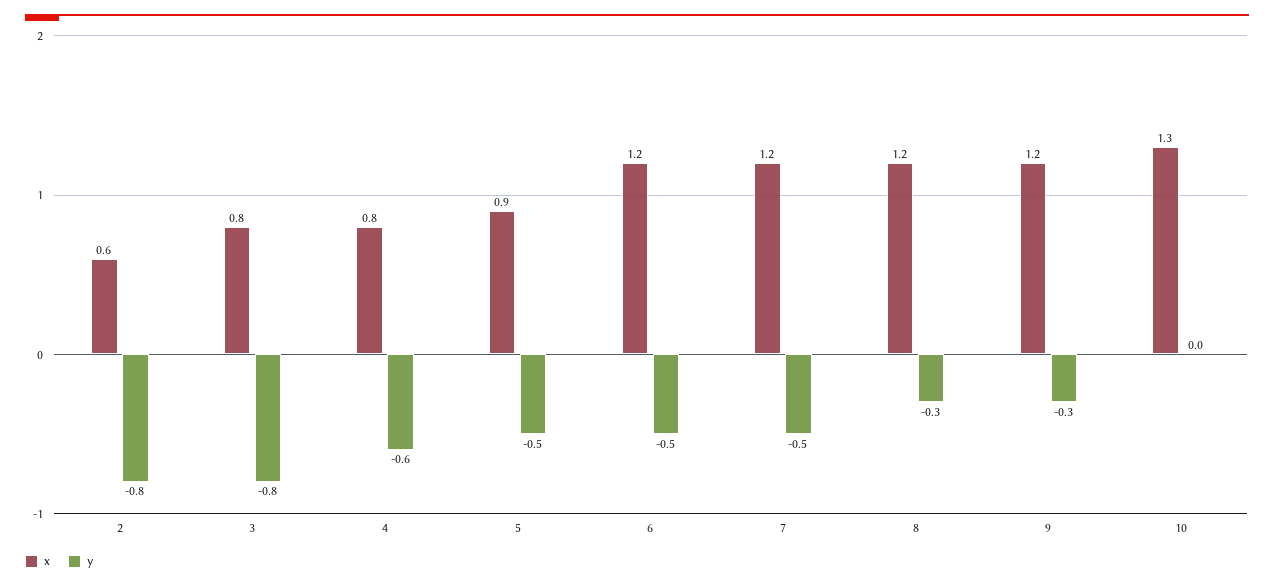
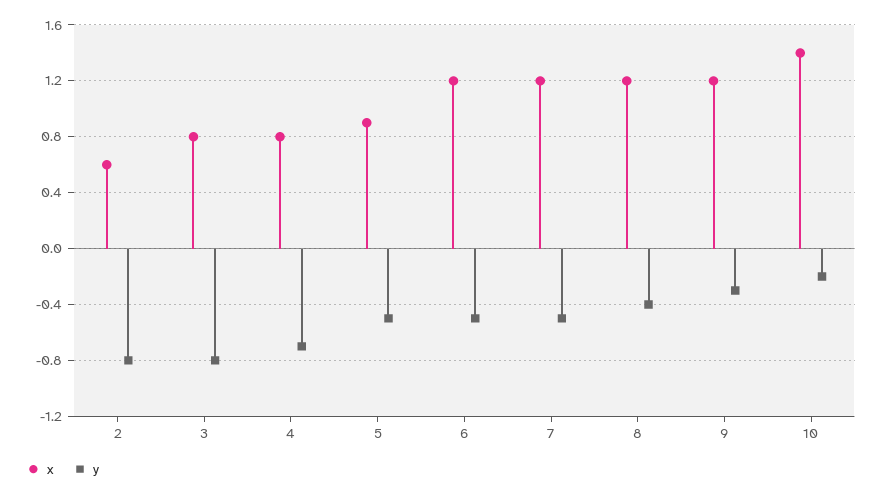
  {
    "x": {
      "2": 0.6,
      "3": 0.8,
      "4": 0.8,
      "5": 0.9,
      "6": 1.2,
      "7": 1.2,
      "8": 1.2,
      "9": 1.2,
-     "10": 1.3
+     "10": 1.4
    },
    "y": {
      "2": -0.8,
      "3": -0.8,
-     "4": -0.6,
+     "4": -0.7,
      "5": -0.5,
      "6": -0.5,
      "7": -0.5,
-     "8": -0.3,
+     "8": -0.4,
      "9": -0.3,
-     "10": 0
+     "10": -0.2
    }
  }

